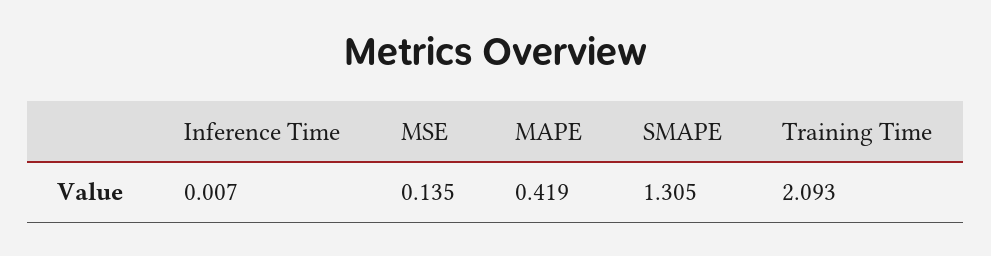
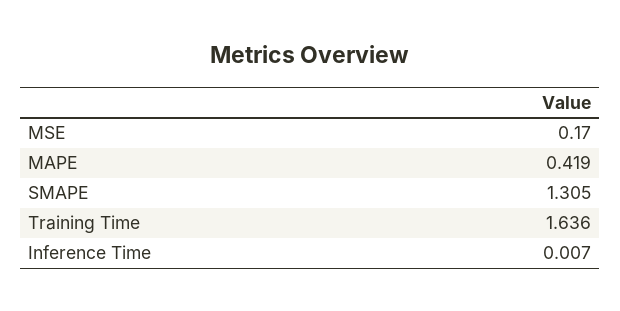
  {
    "Inference Time": 0.007,
-   "MSE": 0.135,
+   "MSE": 0.17,
    "MAPE": 0.419,
    "SMAPE": 1.305,
-   "Training Time": 2.093
+   "Training Time": 1.636
  }

